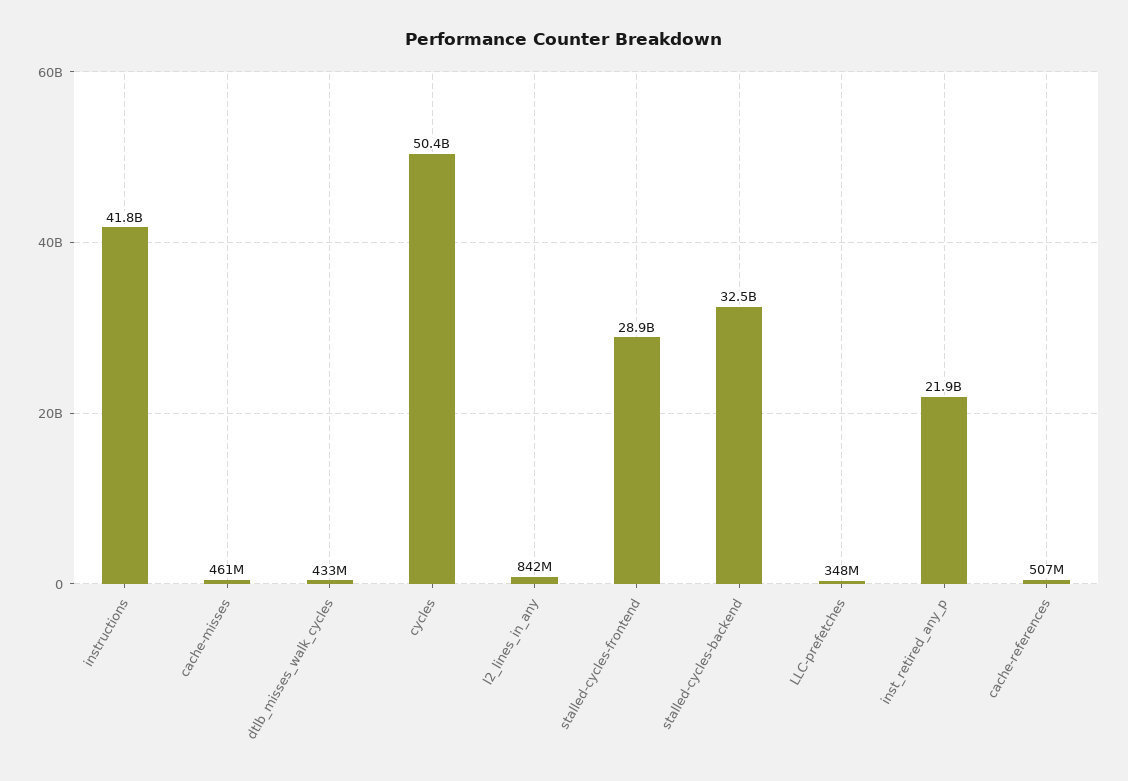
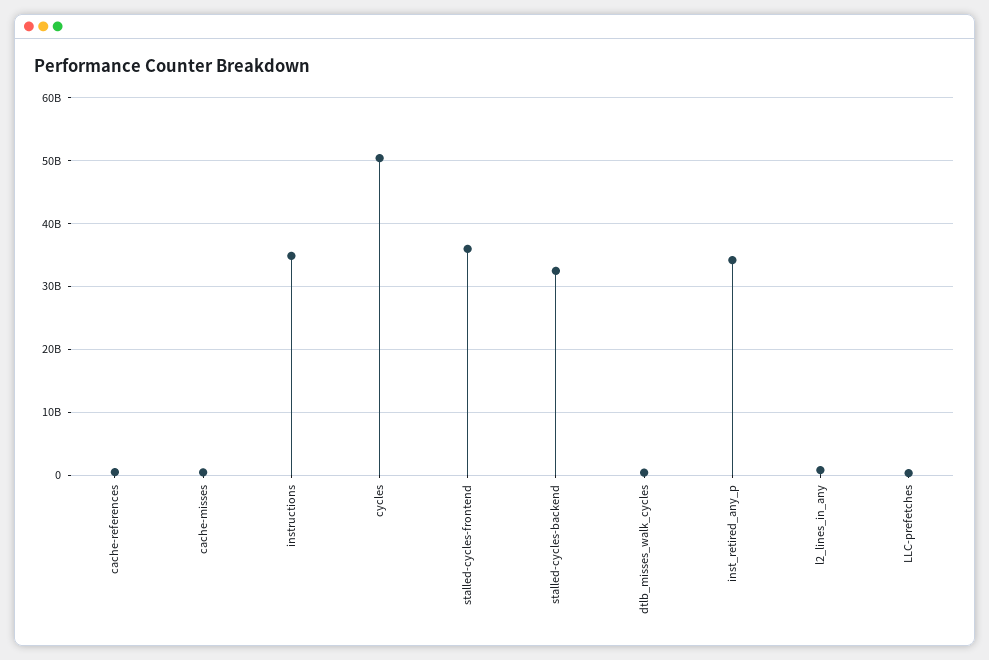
  {
-   "instructions": 41800000000,
+   "instructions": 35000000000,
    "cache-misses": 461000000,
    "dtlb_misses_walk_cycles": 433000000,
    "cycles": 50400000000,
    "l2_lines_in_any": 842000000,
-   "stalled-cycles-frontend": 28900000000,
+   "stalled-cycles-frontend": 36000000000,
    "stalled-cycles-backend": 32500000000,
    "LLC-prefetches": 348000000,
-   "inst_retired_any_p": 21900000000,
+   "inst_retired_any_p": 34000000000,
    "cache-references": 507000000
  }

